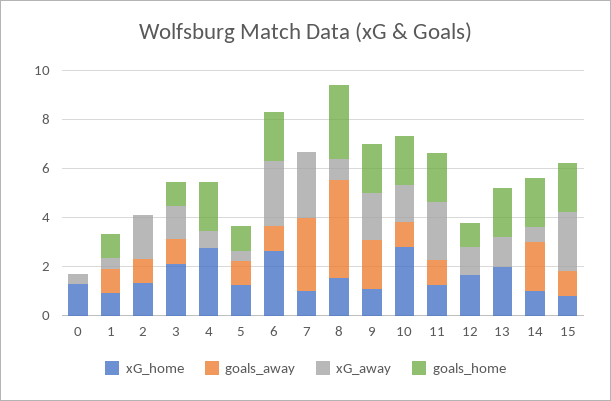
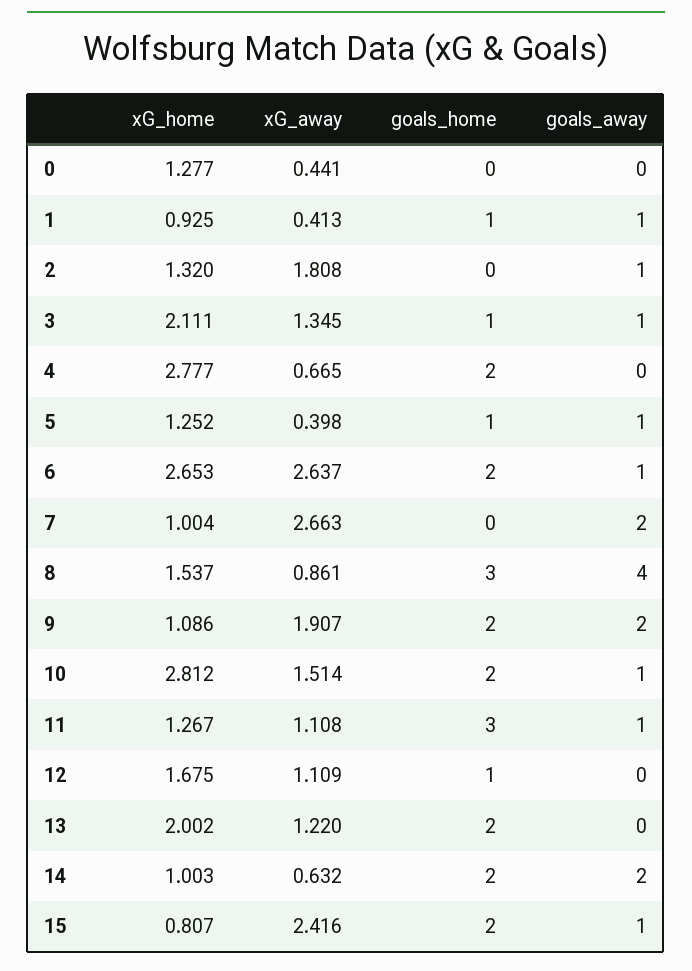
  {
    "xG_home": {
      "0": 1.277,
      "1": 0.925,
      "2": 1.32,
      "3": 2.111,
      "4": 2.777,
      "5": 1.252,
      "6": 2.653,
      "7": 1.004,
      "8": 1.537,
      "9": 1.086,
      "10": 2.812,
      "11": 1.267,
      "12": 1.675,
      "13": 2.002,
      "14": 1.003,
      "15": 0.807
    },
    "goals_away": {
      "0": 0,
      "1": 1,
      "2": 1,
      "3": 1,
      "4": 0,
      "5": 1,
      "6": 1,
-     "7": 3,
+     "7": 2,
      "8": 4,
      "9": 2,
      "10": 1,
      "11": 1,
      "12": 0,
      "13": 0,
      "14": 2,
      "15": 1
    },
    "xG_away": {
      "0": 0.441,
      "1": 0.413,
      "2": 1.808,
      "3": 1.345,
      "4": 0.665,
      "5": 0.398,
      "6": 2.637,
      "7": 2.663,
      "8": 0.861,
      "9": 1.907,
      "10": 1.514,
-     "11": 2.5,
+     "11": 1.108,
      "12": 1.109,
      "13": 1.22,
      "14": 0.632,
      "15": 2.416
    },
    "goals_home": {
      "0": 0,
      "1": 1,
      "2": 0,
      "3": 1,
      "4": 2,
      "5": 1,
      "6": 2,
      "7": 0,
      "8": 3,
      "9": 2,
      "10": 2,
-     "11": 2,
+     "11": 3,
      "12": 1,
      "13": 2,
      "14": 2,
      "15": 2
    }
  }

